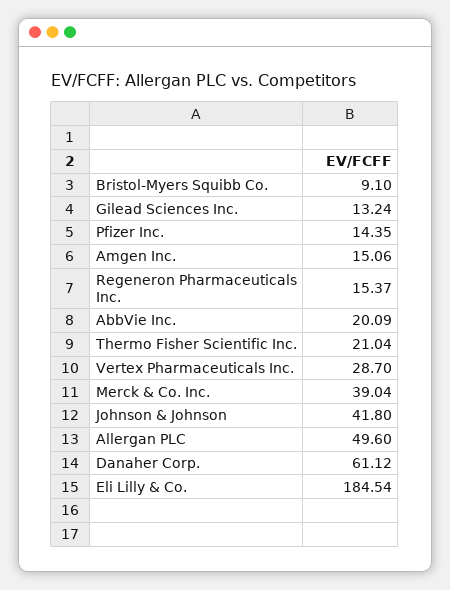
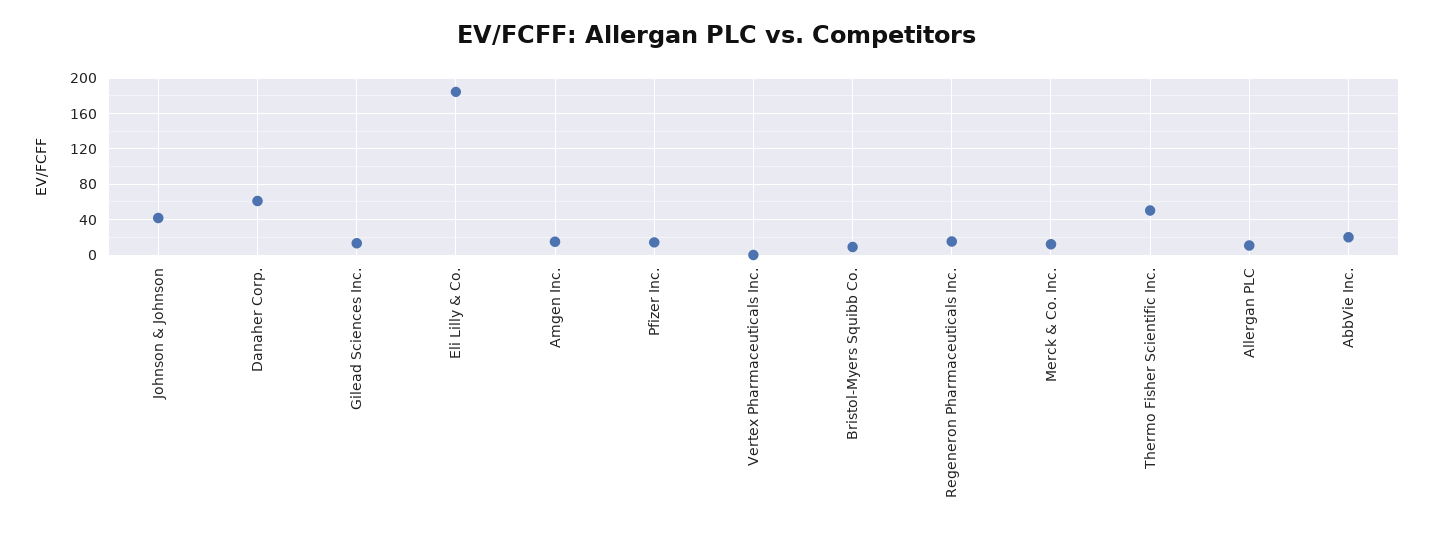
  {
    "Bristol-Myers Squibb Co.": 9.1,
    "Gilead Sciences Inc.": 13.24,
    "Pfizer Inc.": 14.35,
    "Amgen Inc.": 15.06,
    "Regeneron Pharmaceuticals Inc.": 15.37,
    "AbbVie Inc.": 20.09,
-   "Thermo Fisher Scientific Inc.": 21.04,
+   "Thermo Fisher Scientific Inc.": 50,
-   "Vertex Pharmaceuticals Inc.": 28.7,
+   "Vertex Pharmaceuticals Inc.": 0,
-   "Merck & Co. Inc.": 39.04,
+   "Merck & Co. Inc.": 10,
    "Johnson & Johnson": 41.8,
-   "Allergan PLC": 49.6,
+   "Allergan PLC": 10,
    "Danaher Corp.": 61.12,
    "Eli Lilly & Co.": 184.54
  }

